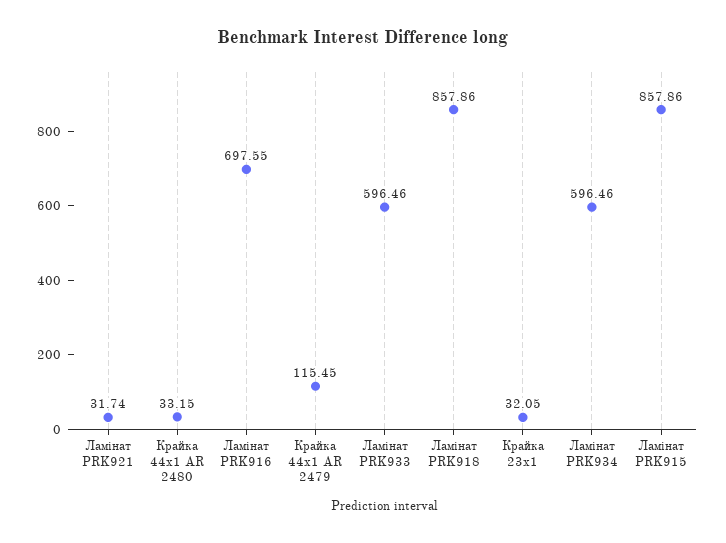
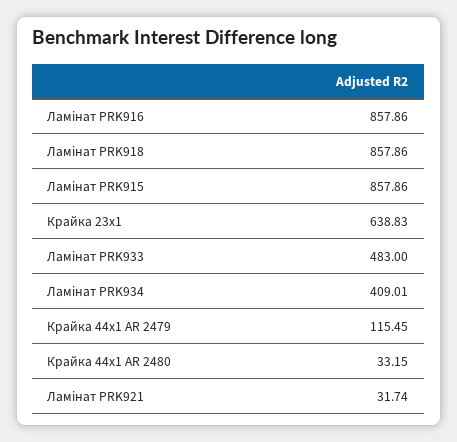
  {
    "Ламінат PRK921": 31.74,
    "Крайка 44x1 AR 2480": 33.15,
-   "Ламінат PRK916": 697.55,
+   "Ламінат PRK916": 857.86,
    "Крайка 44x1 AR 2479": 115.45,
-   "Ламінат PRK933": 596.46,
+   "Ламінат PRK933": 483,
    "Ламінат PRK918": 857.86,
-   "Крайка 23x1": 32.05,
+   "Крайка 23x1": 638.83,
-   "Ламінат PRK934": 596.46,
+   "Ламінат PRK934": 409.01,
    "Ламінат PRK915": 857.86
  }

